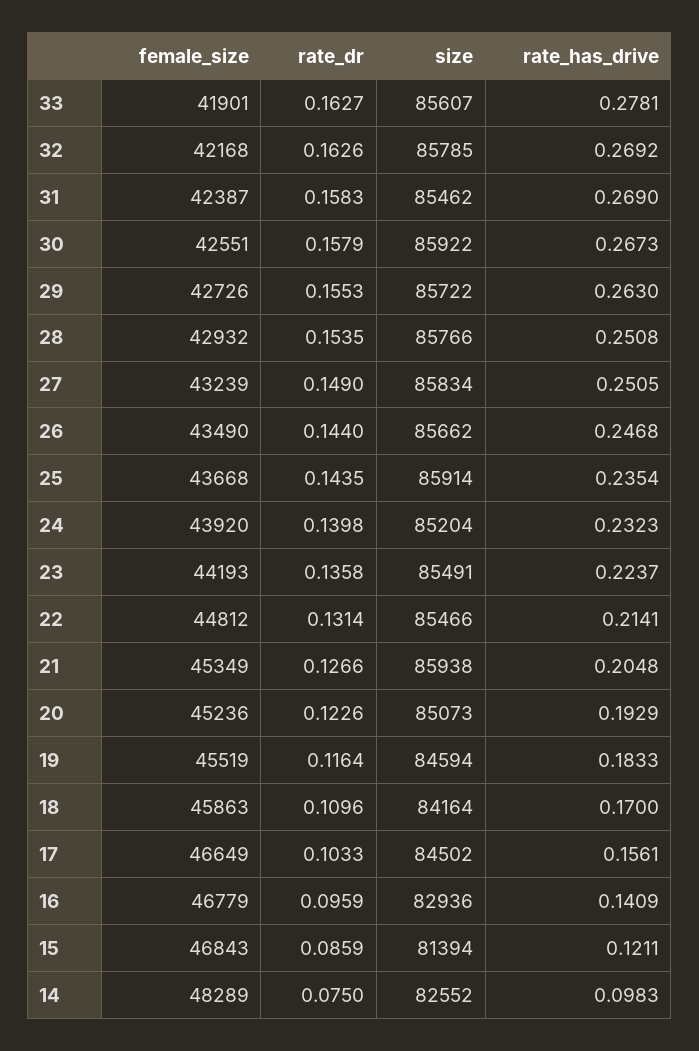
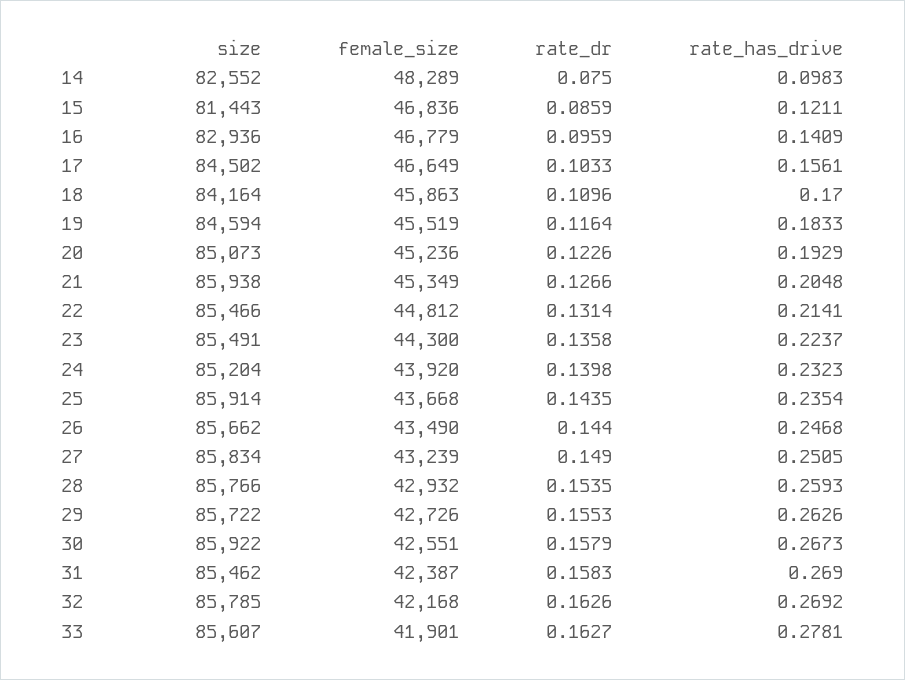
  {
    "female_size": {
      "33": 41901,
      "32": 42168,
      "31": 42387,
      "30": 42551,
      "29": 42726,
      "28": 42932,
      "27": 43239,
      "26": 43490,
      "25": 43668,
      "24": 43920,
-     "23": 44193,
+     "23": 44300,
      "22": 44812,
      "21": 45349,
      "20": 45236,
      "19": 45519,
      "18": 45863,
      "17": 46649,
      "16": 46779,
-     "15": 46843,
+     "15": 46836,
      "14": 48289
    },
    "rate_dr": {
      "33": 0.1627,
      "32": 0.1626,
      "31": 0.1583,
      "30": 0.1579,
      "29": 0.1553,
      "28": 0.1535,
      "27": 0.149,
      "26": 0.144,
      "25": 0.1435,
      "24": 0.1398,
      "23": 0.1358,
      "22": 0.1314,
      "21": 0.1266,
      "20": 0.1226,
      "19": 0.1164,
      "18": 0.1096,
      "17": 0.1033,
      "16": 0.0959,
      "15": 0.0859,
      "14": 0.075
    },
    "size": {
      "33": 85607,
      "32": 85785,
      "31": 85462,
      "30": 85922,
      "29": 85722,
      "28": 85766,
      "27": 85834,
      "26": 85662,
      "25": 85914,
      "24": 85204,
      "23": 85491,
      "22": 85466,
      "21": 85938,
      "20": 85073,
      "19": 84594,
      "18": 84164,
      "17": 84502,
      "16": 82936,
-     "15": 81394,
+     "15": 81443,
      "14": 82552
    },
    "rate_has_drive": {
      "33": 0.2781,
      "32": 0.2692,
      "31": 0.269,
      "30": 0.2673,
-     "29": 0.263,
+     "29": 0.2626,
-     "28": 0.2508,
+     "28": 0.2593,
      "27": 0.2505,
      "26": 0.2468,
      "25": 0.2354,
      "24": 0.2323,
      "23": 0.2237,
      "22": 0.2141,
      "21": 0.2048,
      "20": 0.1929,
      "19": 0.1833,
      "18": 0.17,
      "17": 0.1561,
      "16": 0.1409,
      "15": 0.1211,
      "14": 0.0983
    }
  }

